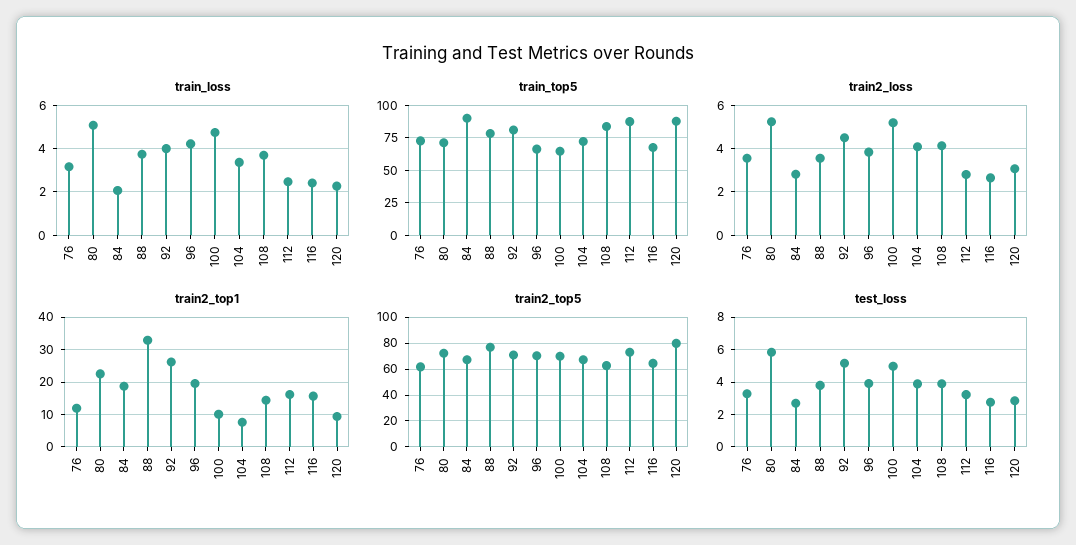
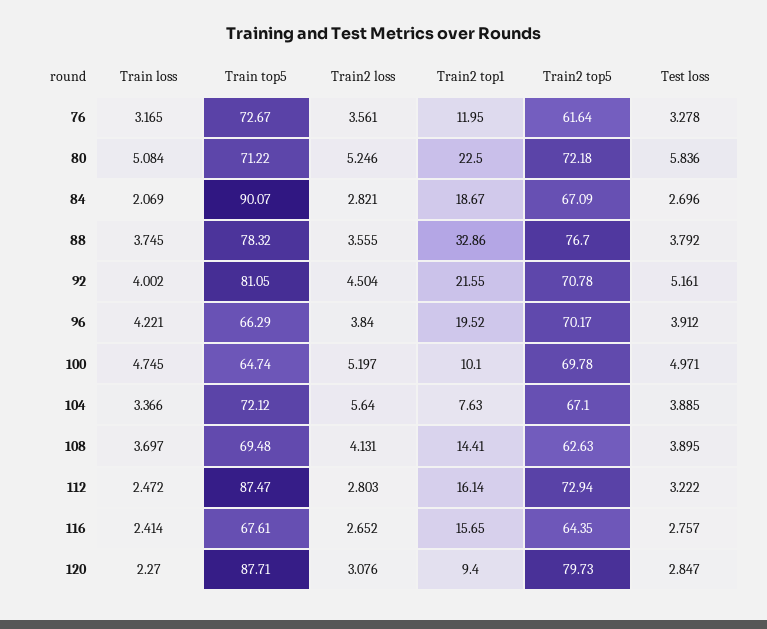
  {
    "train_loss": {
      "76": 3.165,
      "80": 5.084,
      "84": 2.069,
      "88": 3.745,
      "92": 4.002,
      "96": 4.221,
      "100": 4.745,
      "104": 3.366,
      "108": 3.697,
      "112": 2.472,
      "116": 2.414,
      "120": 2.27
    },
    "train_top5": {
      "76": 72.67,
      "80": 71.22,
      "84": 90.07,
      "88": 78.32,
      "92": 81.05,
      "96": 66.29,
      "100": 64.74,
      "104": 72.12,
-     "108": 85,
+     "108": 69.48,
      "112": 87.47,
      "116": 67.61,
      "120": 87.71
    },
    "train2_loss": {
      "76": 3.561,
      "80": 5.246,
      "84": 2.821,
      "88": 3.555,
      "92": 4.504,
      "96": 3.84,
      "100": 5.197,
-     "104": 4,
+     "104": 5.64,
      "108": 4.131,
      "112": 2.803,
      "116": 2.652,
      "120": 3.076
    },
    "train2_top1": {
      "76": 11.95,
      "80": 22.5,
      "84": 18.67,
      "88": 32.86,
-     "92": 26,
+     "92": 21.55,
      "96": 19.52,
      "100": 10.1,
      "104": 7.63,
      "108": 14.41,
      "112": 16.14,
      "116": 15.65,
      "120": 9.4
    },
    "train2_top5": {
      "76": 61.64,
      "80": 72.18,
      "84": 67.09,
      "88": 76.7,
      "92": 70.78,
      "96": 70.17,
      "100": 69.78,
      "104": 67.1,
      "108": 62.63,
      "112": 72.94,
      "116": 64.35,
      "120": 79.73
    },
    "test_loss": {
      "76": 3.278,
      "80": 5.836,
      "84": 2.696,
      "88": 3.792,
      "92": 5.161,
      "96": 3.912,
      "100": 4.971,
      "104": 3.885,
      "108": 3.895,
      "112": 3.222,
      "116": 2.757,
      "120": 2.847
    }
  }

